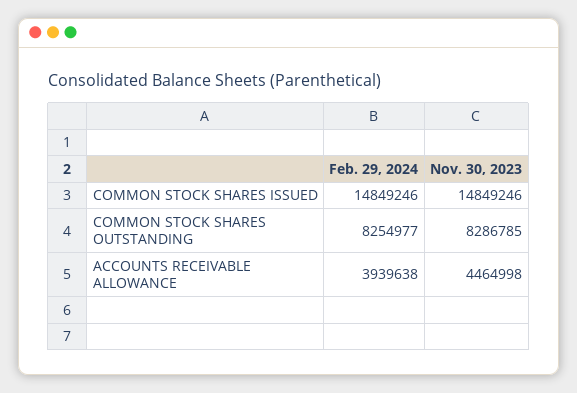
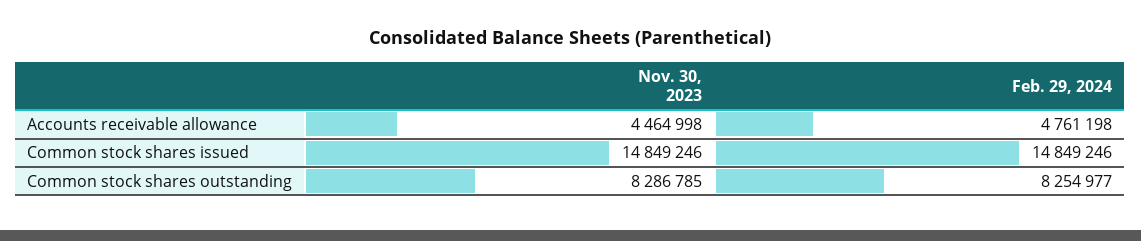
  {
    "Feb. 29, 2024": {
      "COMMON STOCK SHARES ISSUED": 14849246,
      "COMMON STOCK SHARES OUTSTANDING": 8254977,
-     "ACCOUNTS RECEIVABLE ALLOWANCE": 3939638
+     "ACCOUNTS RECEIVABLE ALLOWANCE": 4761198
    },
    "Nov. 30, 2023": {
      "COMMON STOCK SHARES ISSUED": 14849246,
      "COMMON STOCK SHARES OUTSTANDING": 8286785,
      "ACCOUNTS RECEIVABLE ALLOWANCE": 4464998
    }
  }

